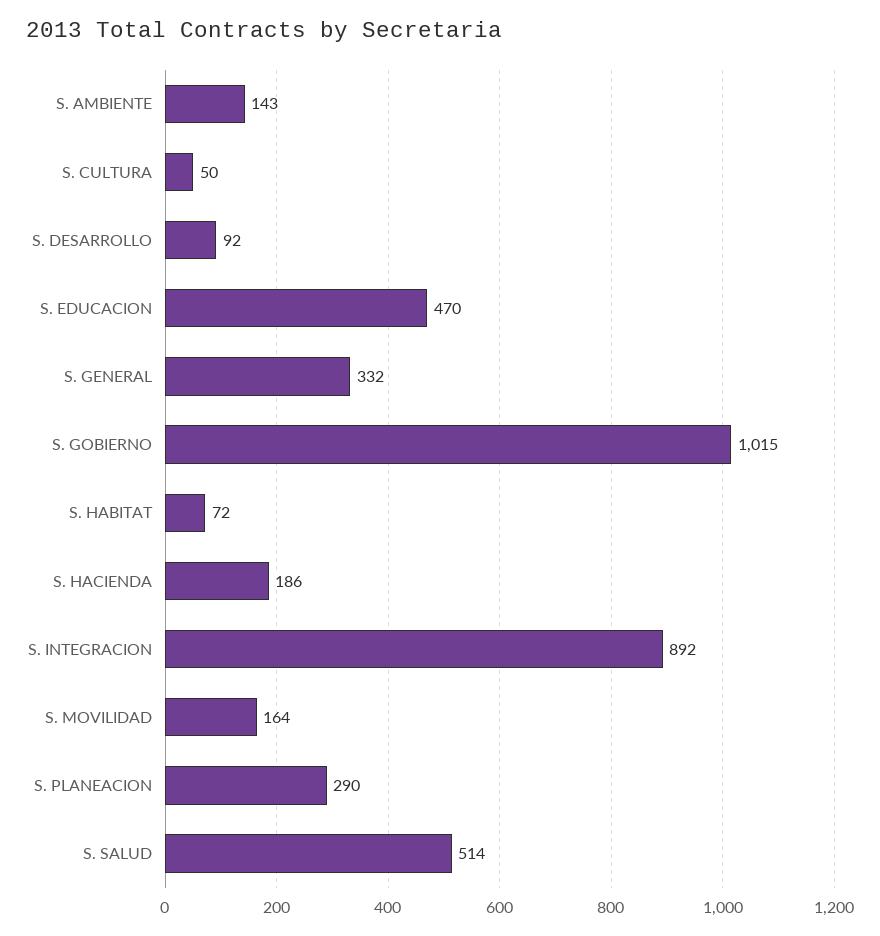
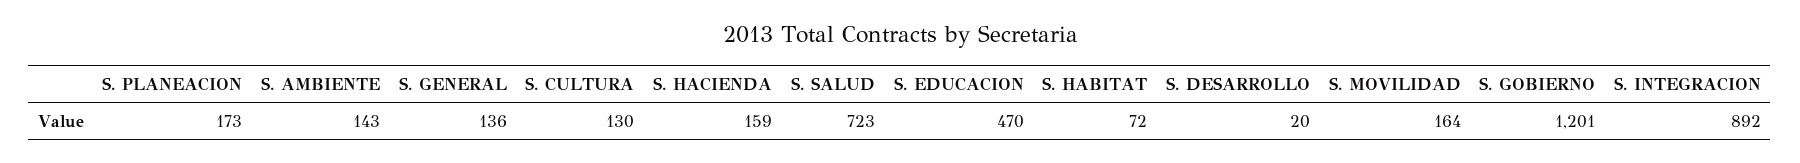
  {
    "S. AMBIENTE": 143,
-   "S. CULTURA": 50,
+   "S. CULTURA": 130,
-   "S. DESARROLLO": 92,
+   "S. DESARROLLO": 20,
    "S. EDUCACION": 470,
-   "S. GENERAL": 332,
+   "S. GENERAL": 136,
-   "S. GOBIERNO": 1015,
+   "S. GOBIERNO": 1201,
    "S. HABITAT": 72,
-   "S. HACIENDA": 186,
+   "S. HACIENDA": 159,
    "S. INTEGRACION": 892,
    "S. MOVILIDAD": 164,
-   "S. PLANEACION": 290,
+   "S. PLANEACION": 173,
-   "S. SALUD": 514
+   "S. SALUD": 723
  }

